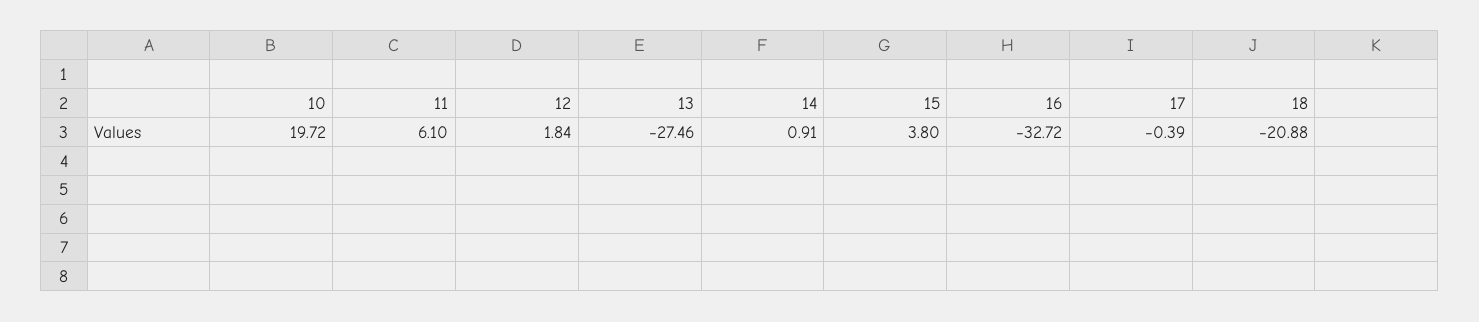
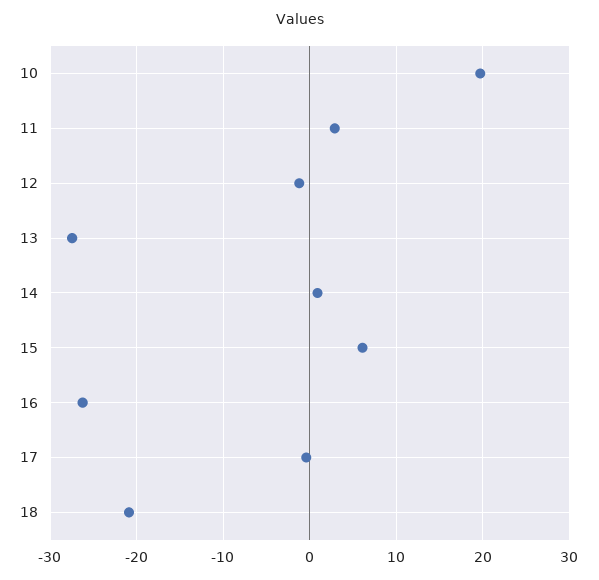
  {
    "10": 19.72,
-   "11": 6.1,
+   "11": 3,
-   "12": 1.84,
+   "12": -1,
    "13": -27.46,
    "14": 0.91,
-   "15": 3.8,
+   "15": 6,
-   "16": -32.72,
+   "16": -26,
    "17": -0.39,
    "18": -20.88
  }

